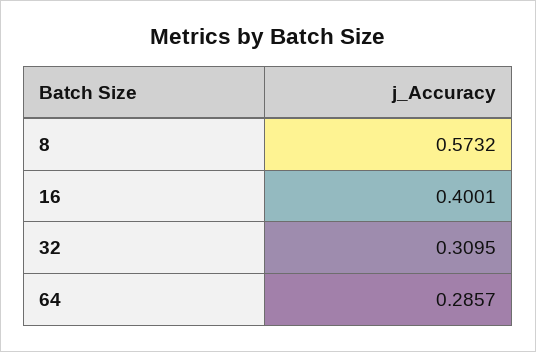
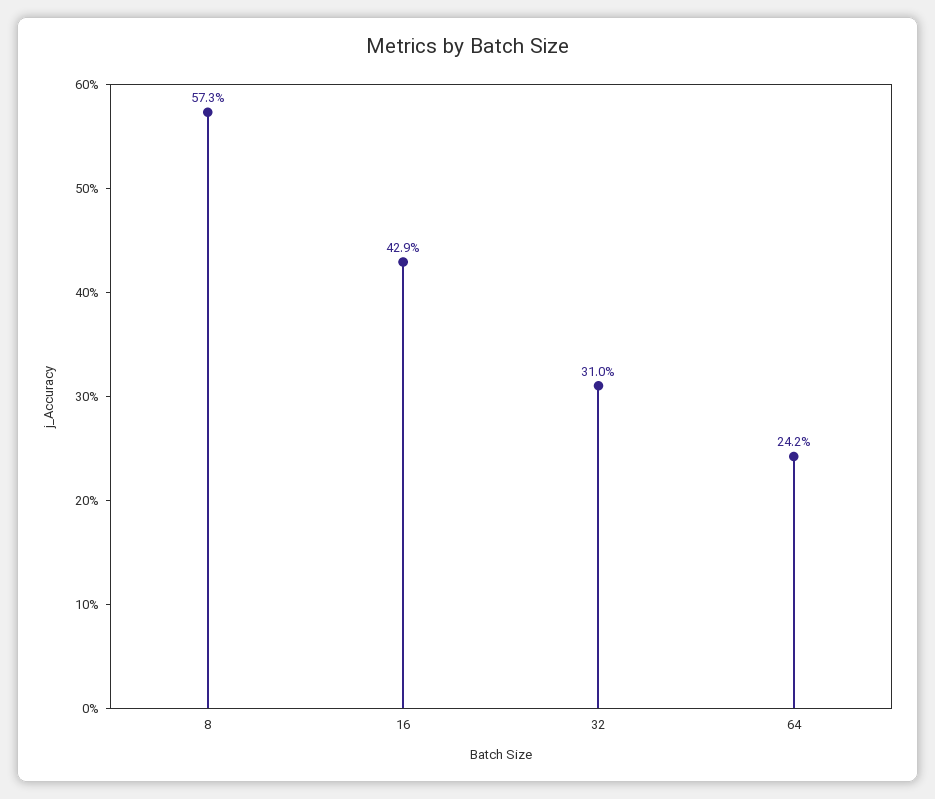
  {
    "8": 0.5732,
-   "16": 0.4001,
+   "16": 0.429,
    "32": 0.3095,
-   "64": 0.2857
+   "64": 0.242
  }

